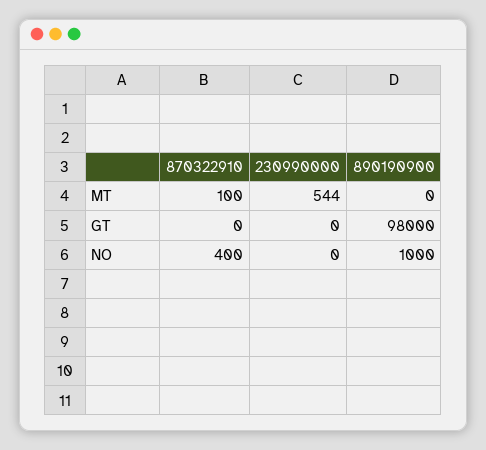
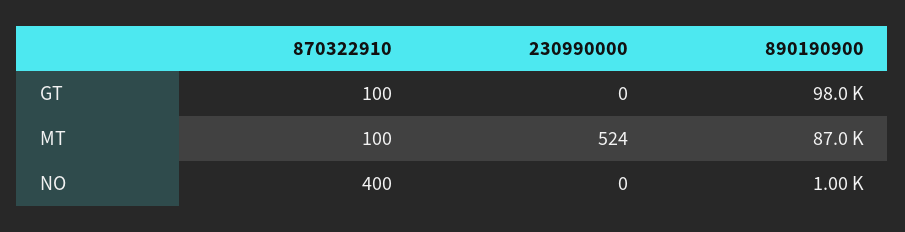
  {
    "870322910": {
      "MT": 100,
-     "GT": 0,
+     "GT": 100,
      "NO": 400
    },
    "230990000": {
-     "MT": 544,
+     "MT": 524,
      "GT": 0,
      "NO": 0
    },
    "890190900": {
-     "MT": 0,
+     "MT": 87000,
      "GT": 98000,
      "NO": 1000
    }
  }

